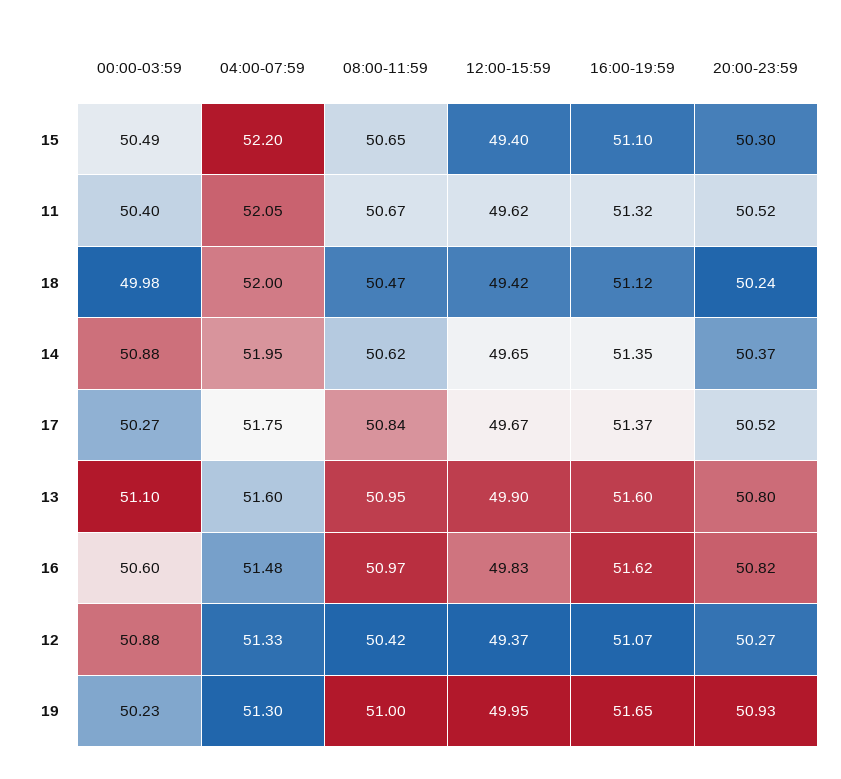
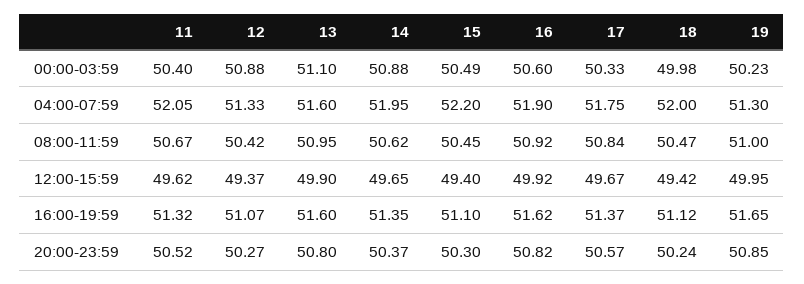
  {
    "00:00-03:59": {
      "15": 50.49,
      "11": 50.4,
      "18": 49.98,
      "14": 50.88,
-     "17": 50.27,
+     "17": 50.33,
      "13": 51.1,
      "16": 50.6,
      "12": 50.88,
      "19": 50.23
    },
    "04:00-07:59": {
      "15": 52.2,
      "11": 52.05,
      "18": 52,
      "14": 51.95,
      "17": 51.75,
      "13": 51.6,
-     "16": 51.48,
+     "16": 51.9,
      "12": 51.33,
      "19": 51.3
    },
    "08:00-11:59": {
-     "15": 50.65,
+     "15": 50.45,
      "11": 50.67,
      "18": 50.47,
      "14": 50.62,
      "17": 50.84,
      "13": 50.95,
-     "16": 50.97,
+     "16": 50.92,
      "12": 50.42,
      "19": 51
    },
    "12:00-15:59": {
      "15": 49.4,
      "11": 49.62,
      "18": 49.42,
      "14": 49.65,
      "17": 49.67,
      "13": 49.9,
-     "16": 49.83,
+     "16": 49.92,
      "12": 49.37,
      "19": 49.95
    },
    "16:00-19:59": {
      "15": 51.1,
      "11": 51.32,
      "18": 51.12,
      "14": 51.35,
      "17": 51.37,
      "13": 51.6,
      "16": 51.62,
      "12": 51.07,
      "19": 51.65
    },
    "20:00-23:59": {
      "15": 50.3,
      "11": 50.52,
      "18": 50.24,
      "14": 50.37,
-     "17": 50.52,
+     "17": 50.57,
      "13": 50.8,
      "16": 50.82,
      "12": 50.27,
-     "19": 50.93
+     "19": 50.85
    }
  }

